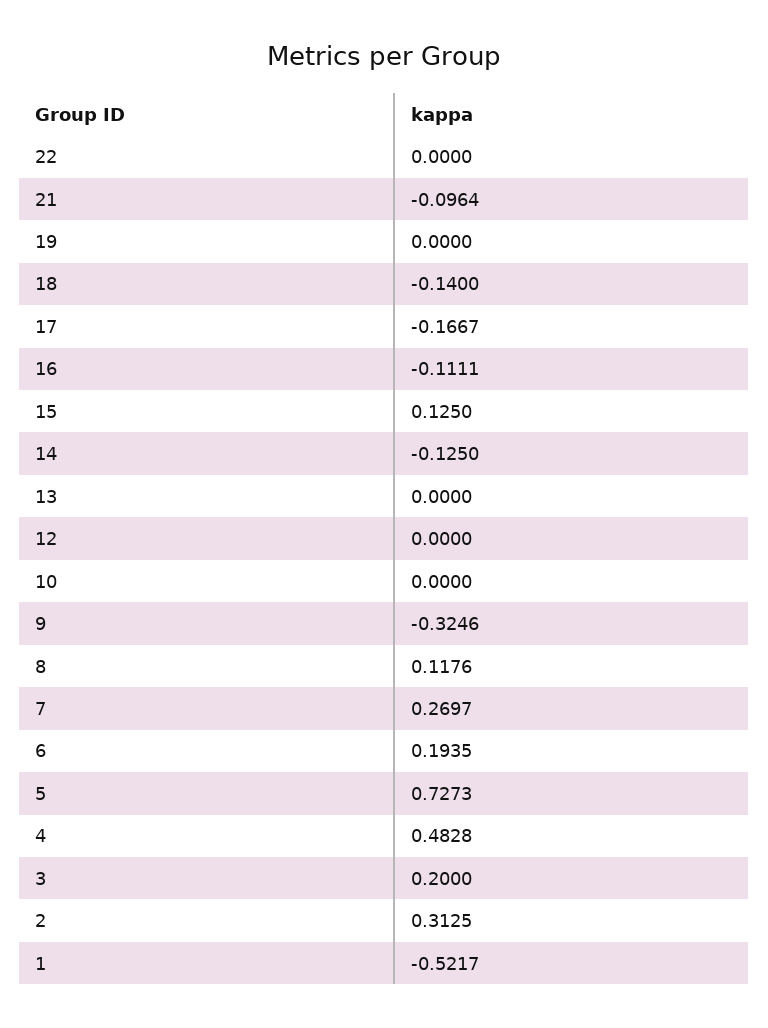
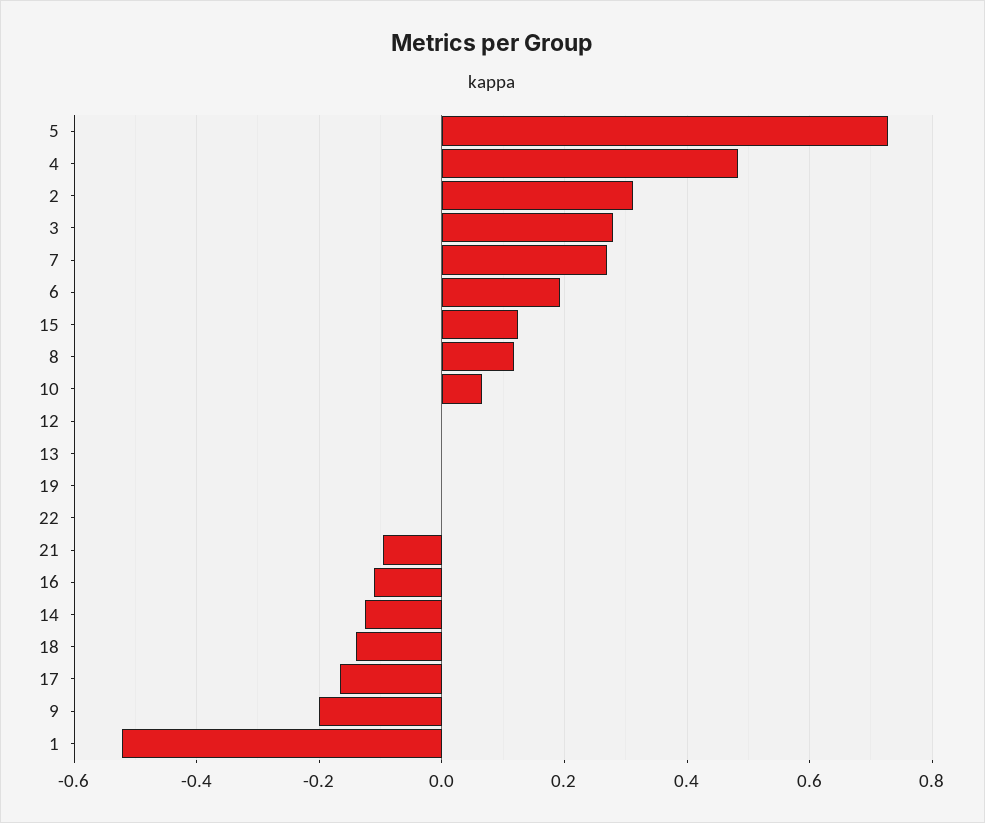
  {
    "22": 0,
    "21": -0.0964,
    "19": 0,
    "18": -0.14,
    "17": -0.1667,
    "16": -0.1111,
    "15": 0.125,
    "14": -0.125,
    "13": 0,
    "12": 0,
-   "10": 0,
+   "10": 0.06,
-   "9": -0.3246,
+   "9": -0.2,
    "8": 0.1176,
    "7": 0.2697,
    "6": 0.1935,
    "5": 0.7273,
    "4": 0.4828,
-   "3": 0.2,
+   "3": 0.28,
    "2": 0.3125,
    "1": -0.5217
  }

